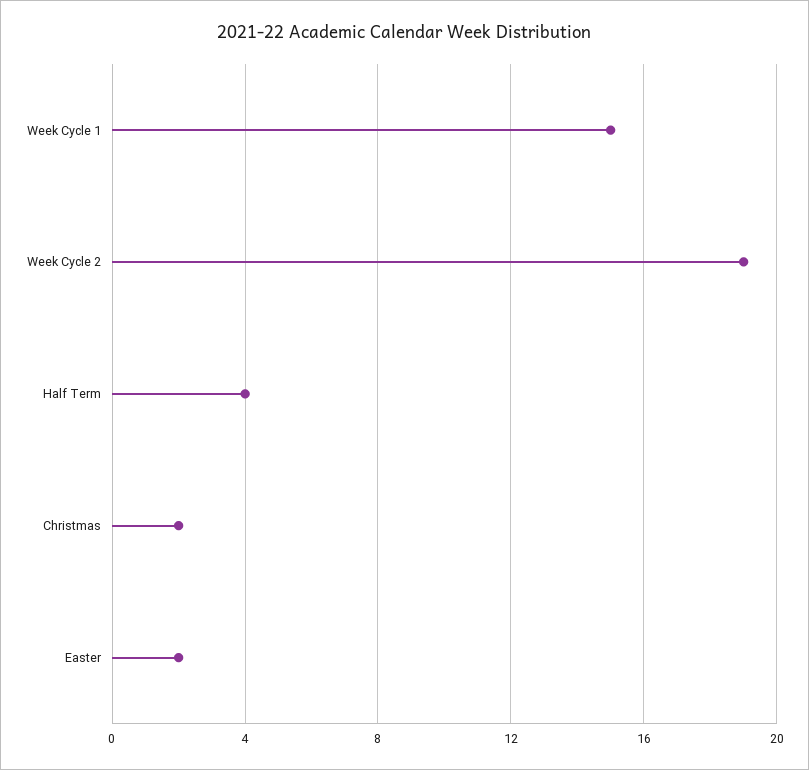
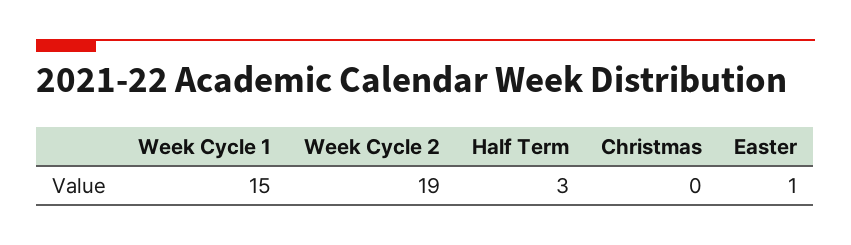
  {
    "Week Cycle 1": 15,
    "Week Cycle 2": 19,
-   "Half Term": 4,
+   "Half Term": 3,
-   "Christmas": 2,
+   "Christmas": 0,
-   "Easter": 2
+   "Easter": 1
  }

